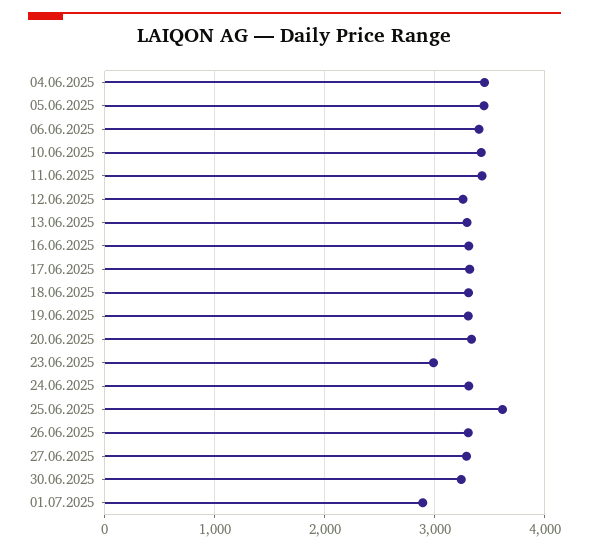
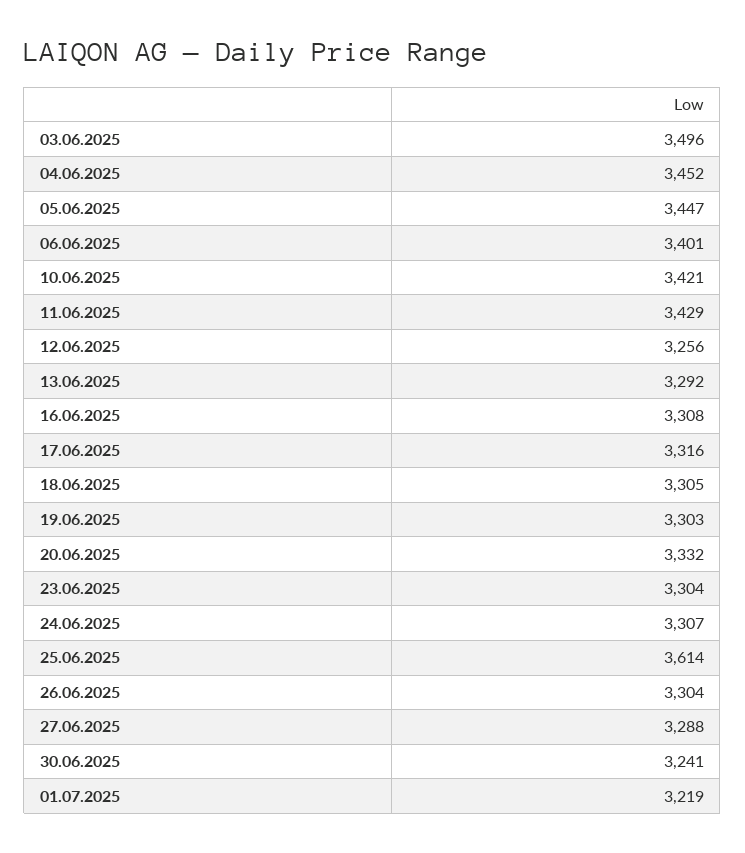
  {
    "04.06.2025": 3452,
    "05.06.2025": 3447,
    "06.06.2025": 3401,
    "10.06.2025": 3421,
    "11.06.2025": 3429,
    "12.06.2025": 3256,
    "13.06.2025": 3292,
    "16.06.2025": 3308,
    "17.06.2025": 3316,
    "18.06.2025": 3305,
    "19.06.2025": 3303,
    "20.06.2025": 3332,
-   "23.06.2025": 3000,
+   "23.06.2025": 3304,
    "24.06.2025": 3307,
    "25.06.2025": 3614,
    "26.06.2025": 3304,
    "27.06.2025": 3288,
    "30.06.2025": 3241,
-   "01.07.2025": 2900
+   "01.07.2025": 3219,
+   "03.06.2025": 3496
  }

